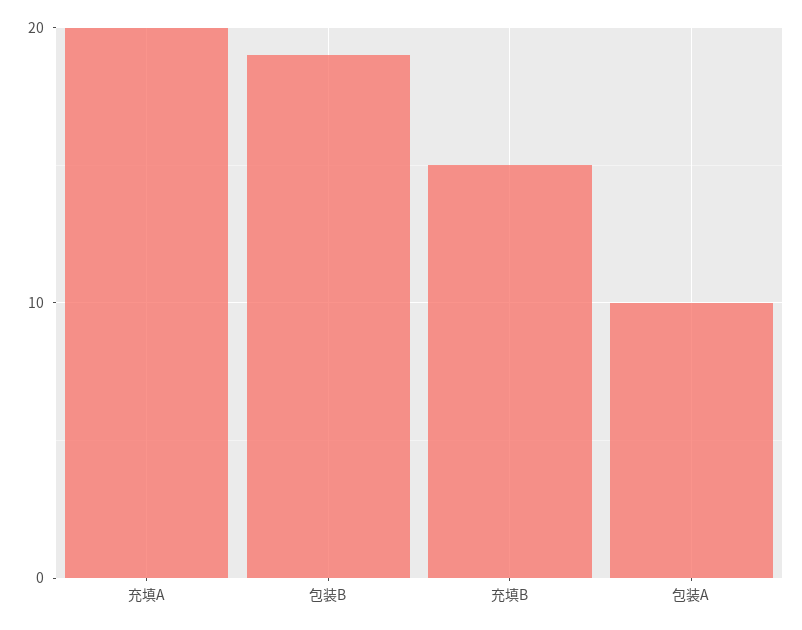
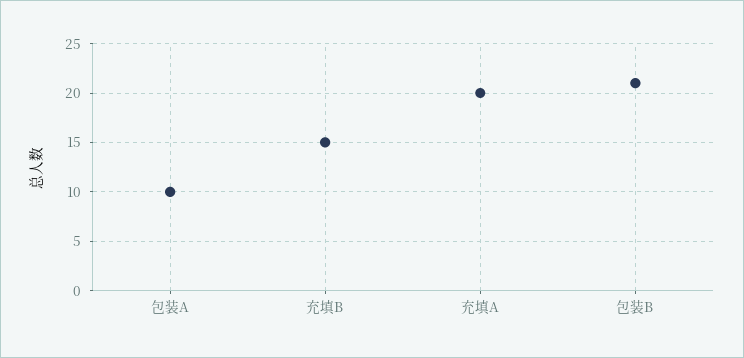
  {
    "充填A": 20,
-   "包装B": 19,
+   "包装B": 21,
    "充填B": 15,
    "包装A": 10
  }

